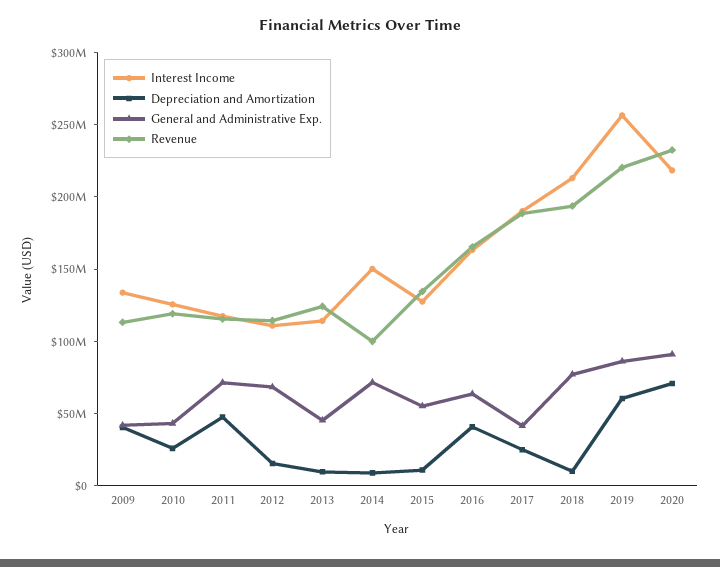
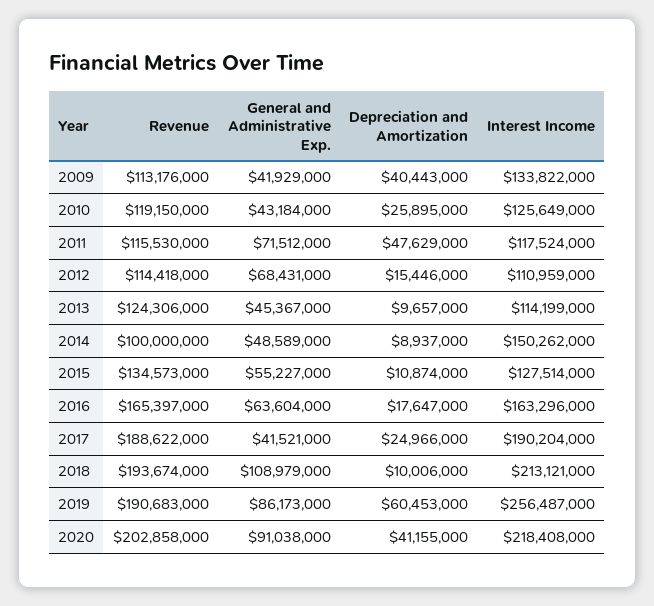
  {
    "Interest Income": {
      "2009": 133822000,
      "2010": 125649000,
      "2011": 117524000,
      "2012": 110959000,
      "2013": 114199000,
      "2014": 150262000,
      "2015": 127514000,
      "2016": 163296000,
      "2017": 190204000,
      "2018": 213121000,
      "2019": 256487000,
      "2020": 218408000
    },
    "Depreciation and Amortization": {
      "2009": 40443000,
      "2010": 25895000,
      "2011": 47629000,
      "2012": 15446000,
      "2013": 9657000,
      "2014": 8937000,
      "2015": 10874000,
-     "2016": 40000000,
+     "2016": 17647000,
      "2017": 24966000,
      "2018": 10006000,
      "2019": 60453000,
-     "2020": 70000000
+     "2020": 41155000
    },
    "General and Administrative Exp.": {
      "2009": 41929000,
      "2010": 43184000,
      "2011": 71512000,
      "2012": 68431000,
      "2013": 45367000,
-     "2014": 70000000,
+     "2014": 48589000,
      "2015": 55227000,
      "2016": 63604000,
      "2017": 41521000,
-     "2018": 80000000,
+     "2018": 108979000,
      "2019": 86173000,
      "2020": 91038000
    },
    "Revenue": {
      "2009": 113176000,
      "2010": 119150000,
      "2011": 115530000,
      "2012": 114418000,
      "2013": 124306000,
      "2014": 100000000,
      "2015": 134573000,
      "2016": 165397000,
      "2017": 188622000,
      "2018": 193674000,
-     "2019": 220000000,
+     "2019": 190683000,
-     "2020": 230000000
+     "2020": 202858000
    }
  }

